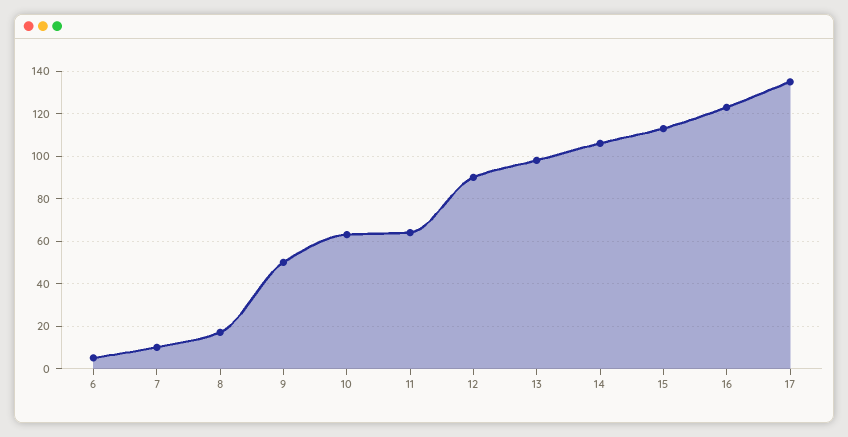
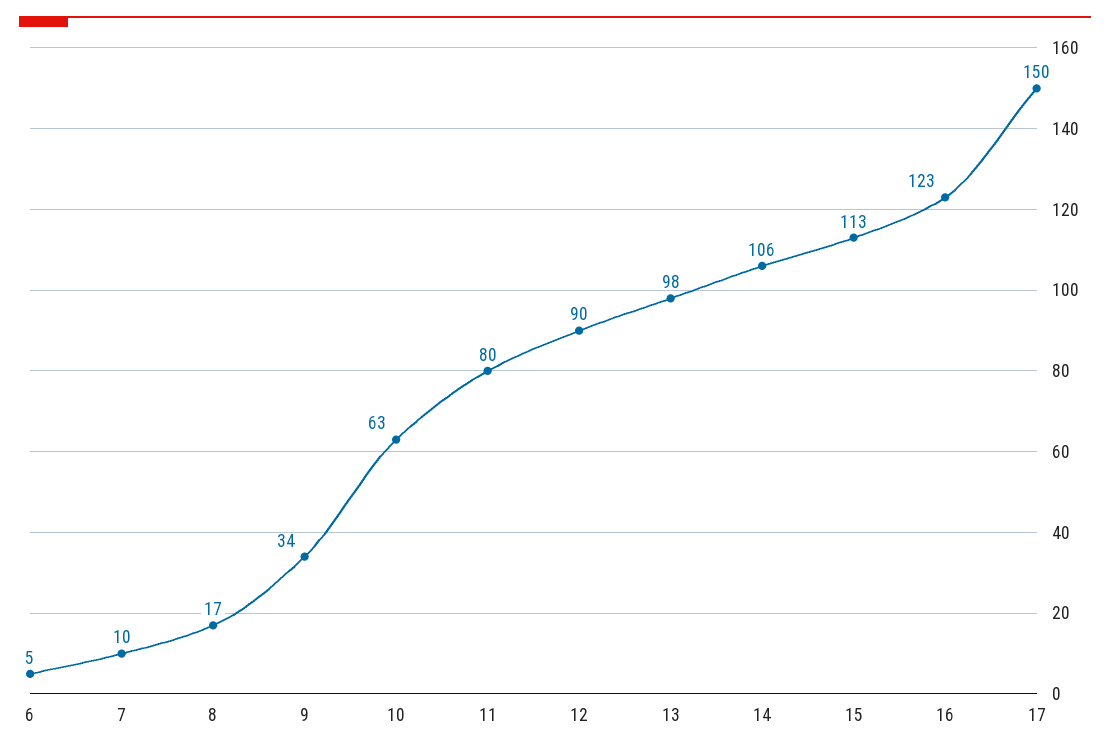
  {
    "6": 5,
    "7": 10,
    "8": 17,
-   "9": 50,
+   "9": 34,
    "10": 63,
-   "11": 65,
+   "11": 80,
    "12": 90,
    "13": 98,
    "14": 106,
    "15": 113,
    "16": 123,
-   "17": 135
+   "17": 150
  }

